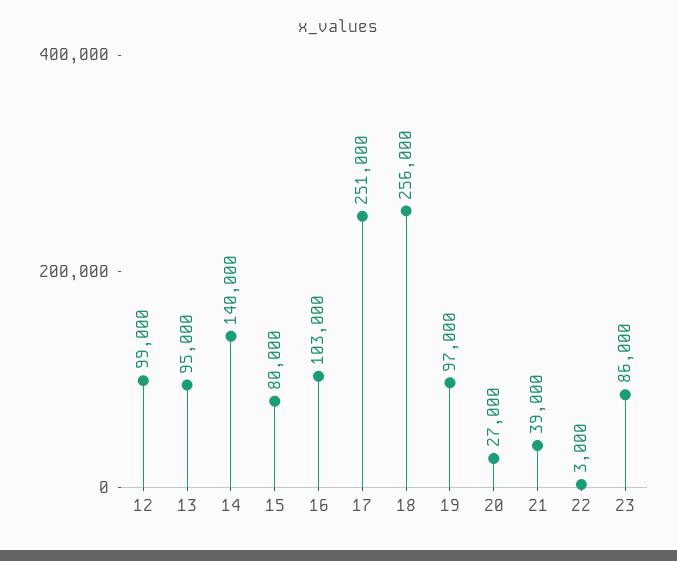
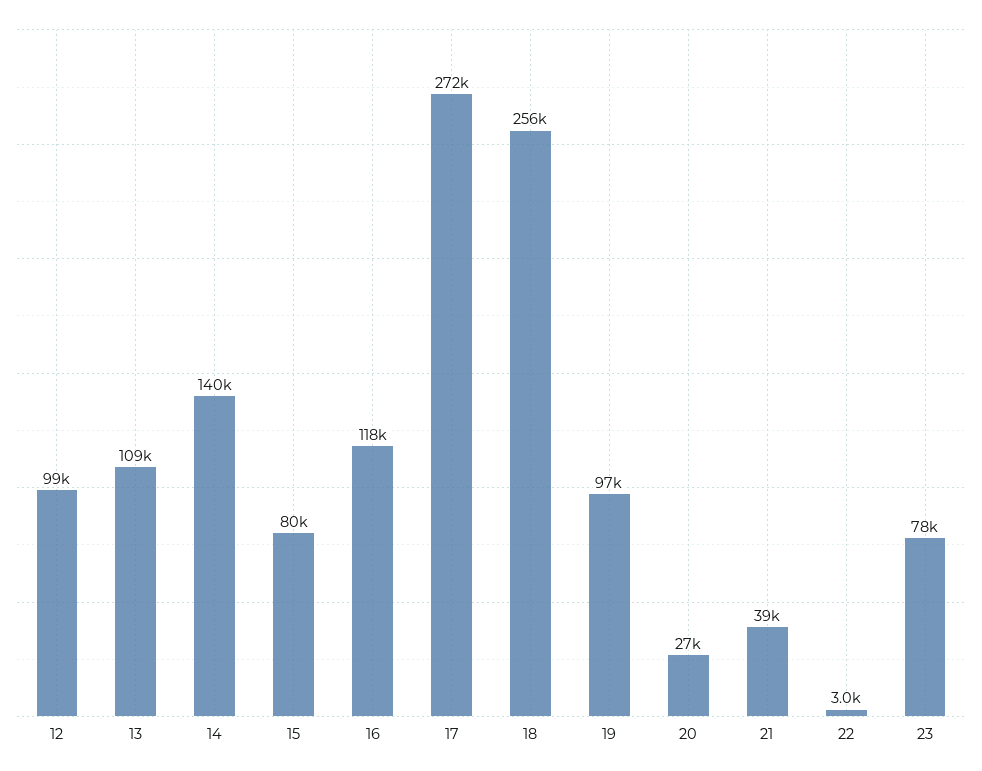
  {
    "12": 99000,
-   "13": 95000,
+   "13": 109000,
    "14": 140000,
    "15": 80000,
-   "16": 103000,
+   "16": 118000,
-   "17": 251000,
+   "17": 272000,
    "18": 256000,
    "19": 97000,
    "20": 27000,
    "21": 39000,
    "22": 3000,
-   "23": 86000
+   "23": 78000
  }

